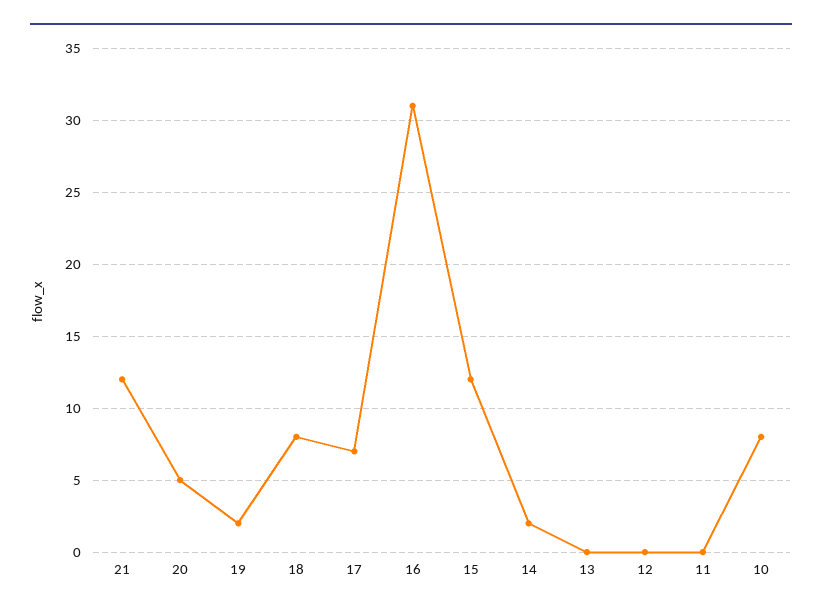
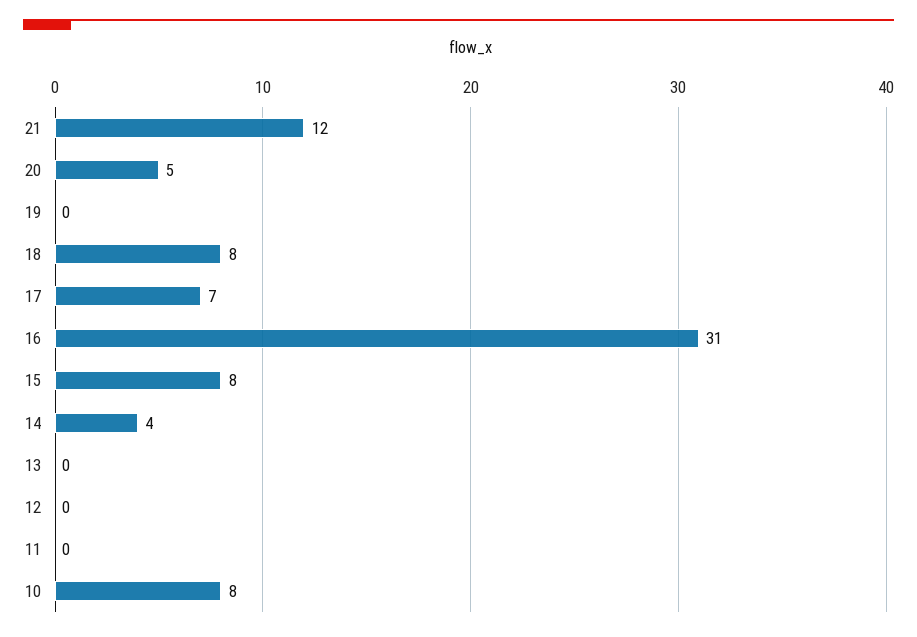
  {
    "21": 12,
    "20": 5,
-   "19": 2,
+   "19": 0,
    "18": 8,
    "17": 7,
    "16": 31,
-   "15": 12,
+   "15": 8,
-   "14": 2,
+   "14": 4,
    "13": 0,
    "12": 0,
    "11": 0,
    "10": 8
  }

